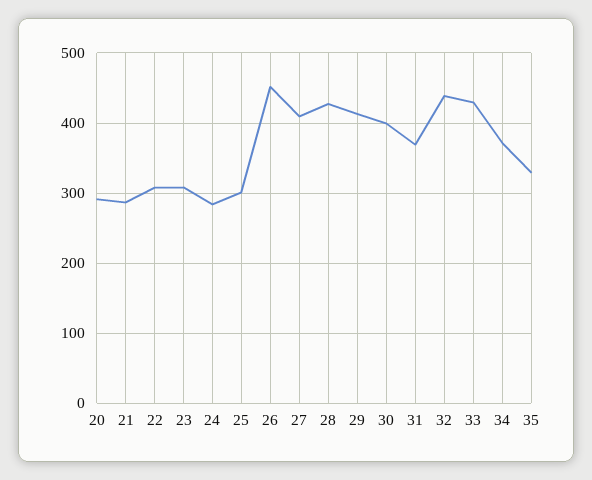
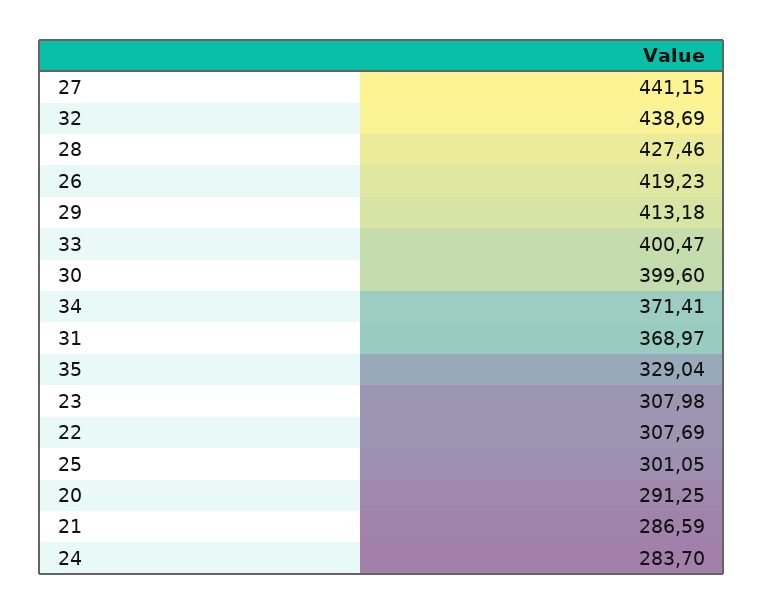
  {
    "20": 291.25,
    "21": 286.59,
    "22": 307.69,
    "23": 307.98,
    "24": 283.7,
    "25": 301.05,
-   "26": 450,
+   "26": 419.23,
-   "27": 410,
+   "27": 441.15,
    "28": 427.46,
    "29": 413.18,
    "30": 399.6,
    "31": 368.97,
    "32": 438.69,
-   "33": 430,
+   "33": 400.47,
    "34": 371.41,
    "35": 329.04
  }

